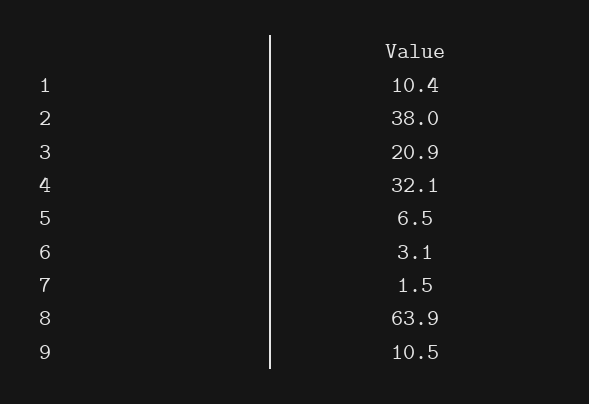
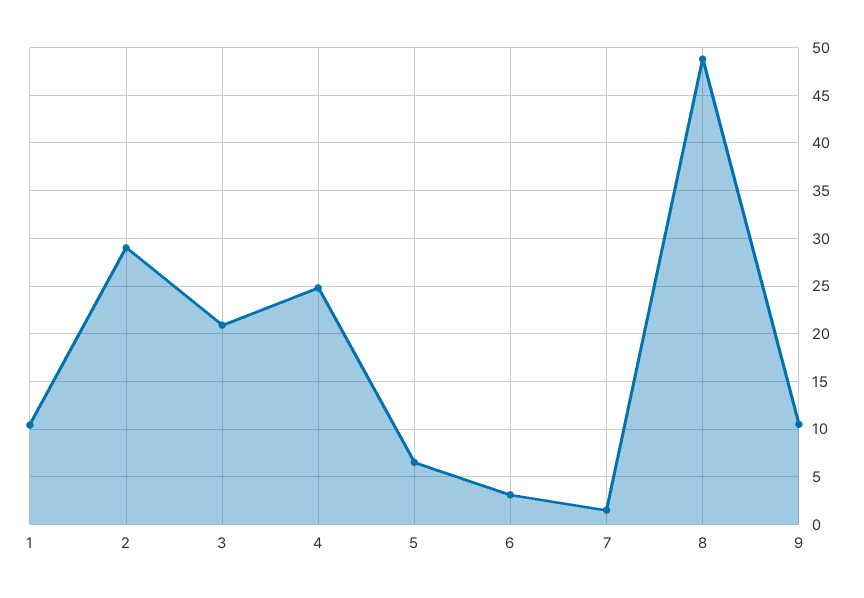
  {
    "1": 10.4,
-   "2": 38,
+   "2": 29,
    "3": 20.9,
-   "4": 32.1,
+   "4": 25,
    "5": 6.5,
    "6": 3.1,
    "7": 1.5,
-   "8": 63.9,
+   "8": 49,
    "9": 10.5
  }

